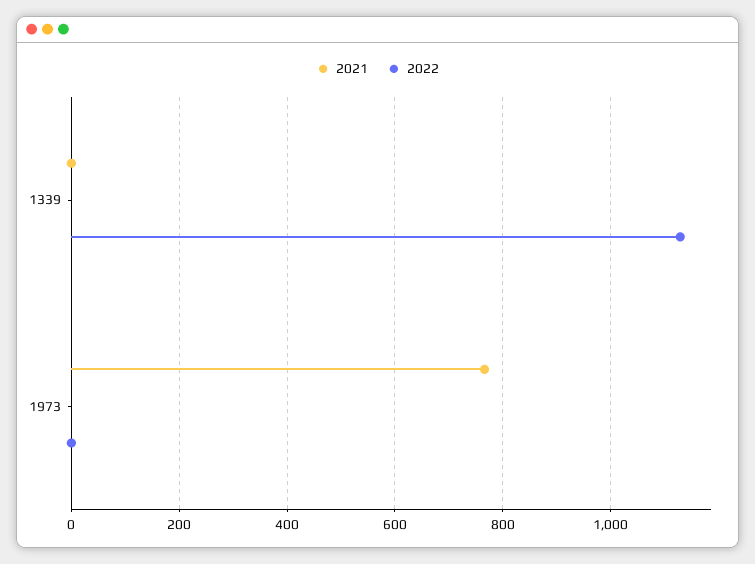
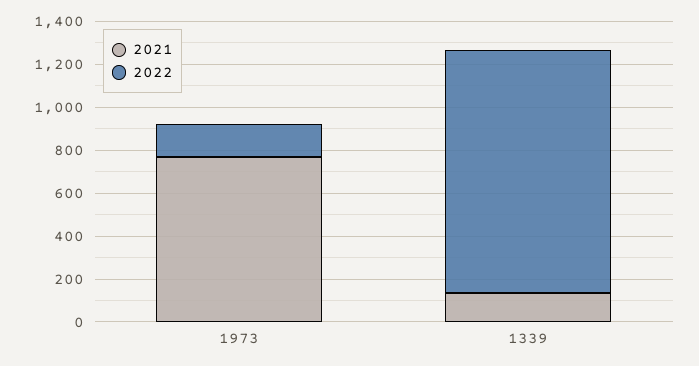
  {
    "2021": {
-     "1339": 0,
+     "1339": 150,
      "1973": 760
    },
    "2022": {
      "1339": 1120,
-     "1973": 0
+     "1973": 150
    }
  }

